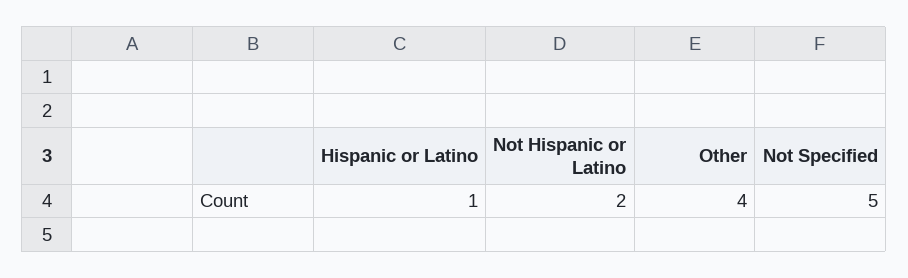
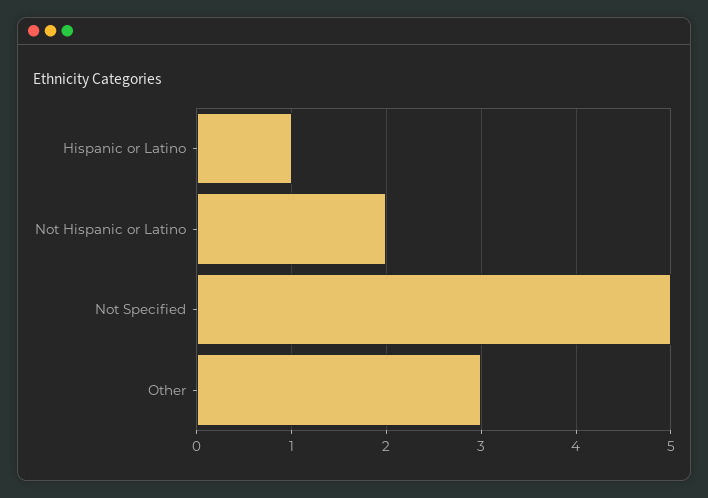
  {
    "Hispanic or Latino": 1,
    "Not Hispanic or Latino": 2,
-   "Other": 4,
+   "Other": 3,
    "Not Specified": 5
  }

